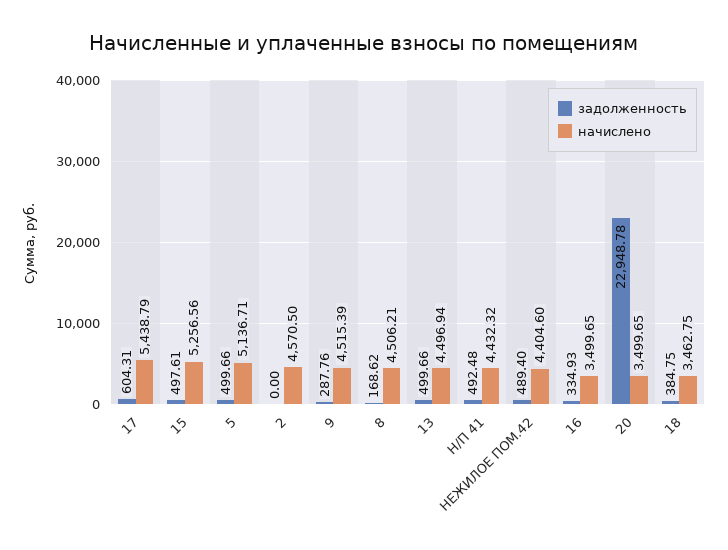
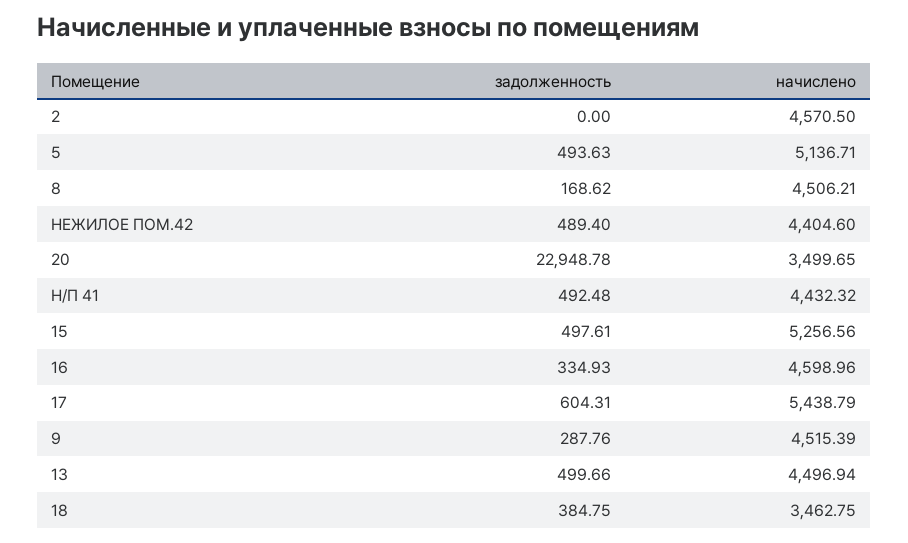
  {
    "задолженность": {
      "17": 604.31,
      "15": 497.61,
-     "5": 499.66,
+     "5": 493.63,
      "2": 0,
      "9": 287.76,
      "8": 168.62,
      "13": 499.66,
      "Н/П 41": 492.48,
      "НЕЖИЛОЕ ПОМ.42": 489.4,
      "16": 334.93,
      "20": 22948.78,
      "18": 384.75
    },
    "начислено": {
      "17": 5438.79,
      "15": 5256.56,
      "5": 5136.71,
      "2": 4570.5,
      "9": 4515.39,
      "8": 4506.21,
      "13": 4496.94,
      "Н/П 41": 4432.32,
      "НЕЖИЛОЕ ПОМ.42": 4404.6,
-     "16": 3499.65,
+     "16": 4598.96,
      "20": 3499.65,
      "18": 3462.75
    }
  }

